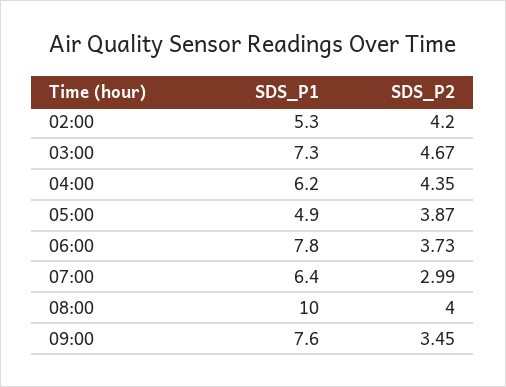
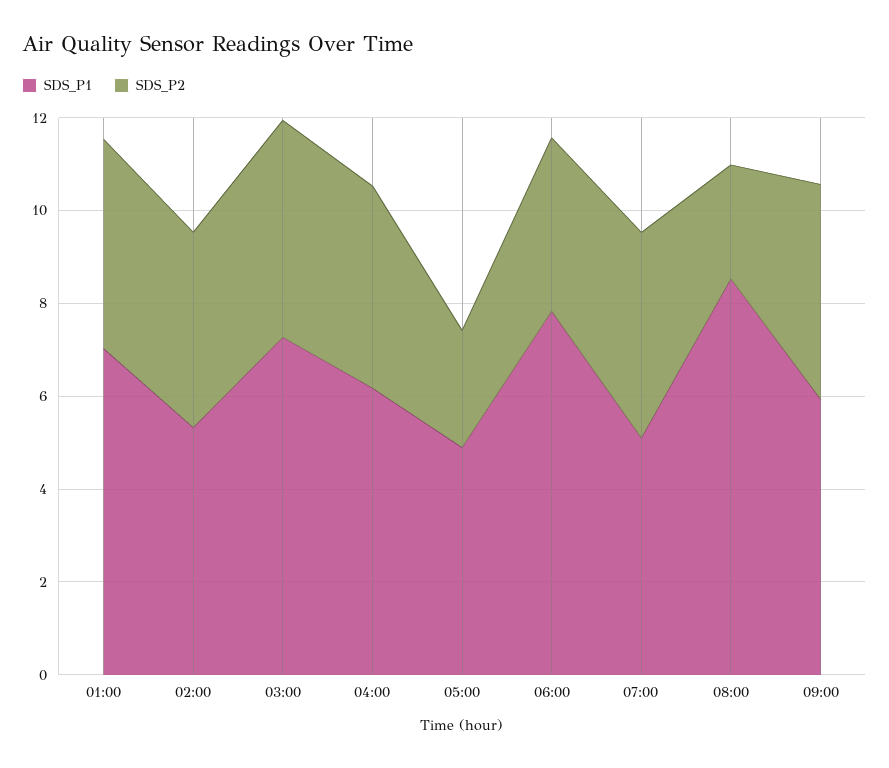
  {
    "SDS_P1": {
      "02:00": 5.3,
      "03:00": 7.3,
      "04:00": 6.2,
      "05:00": 4.9,
      "06:00": 7.8,
-     "07:00": 6.4,
+     "07:00": 5,
-     "08:00": 10,
+     "08:00": 8.5,
-     "09:00": 7.6
+     "09:00": 6,
+     "01:00": 7
    },
    "SDS_P2": {
      "02:00": 4.2,
      "03:00": 4.67,
      "04:00": 4.35,
-     "05:00": 3.87,
+     "05:00": 2.5,
      "06:00": 3.73,
-     "07:00": 2.99,
+     "07:00": 4.5,
-     "08:00": 4,
+     "08:00": 2.5,
-     "09:00": 3.45
+     "09:00": 4.5,
+     "01:00": 4.5
    }
  }

